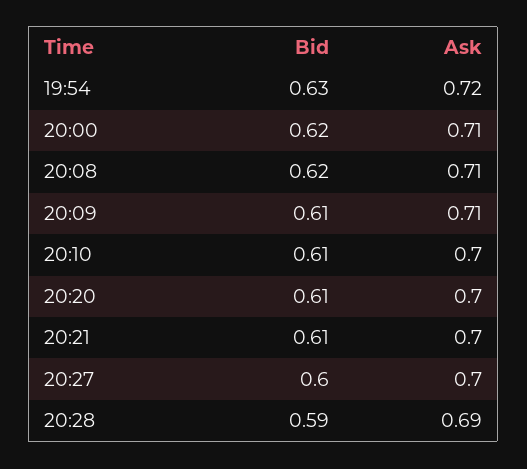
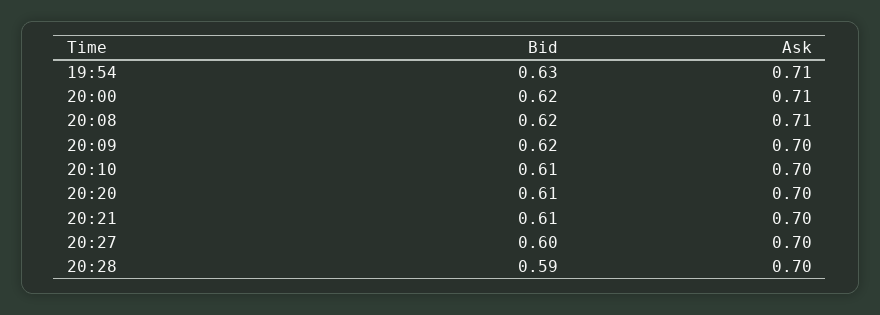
  {
    "Bid": {
      "19:54": 0.63,
      "20:00": 0.62,
      "20:08": 0.62,
-     "20:09": 0.61,
+     "20:09": 0.62,
      "20:10": 0.61,
      "20:20": 0.61,
      "20:21": 0.61,
      "20:27": 0.6,
      "20:28": 0.59
    },
    "Ask": {
-     "19:54": 0.72,
+     "19:54": 0.71,
      "20:00": 0.71,
      "20:08": 0.71,
-     "20:09": 0.71,
+     "20:09": 0.7,
      "20:10": 0.7,
      "20:20": 0.7,
      "20:21": 0.7,
      "20:27": 0.7,
-     "20:28": 0.69
+     "20:28": 0.7
    }
  }

